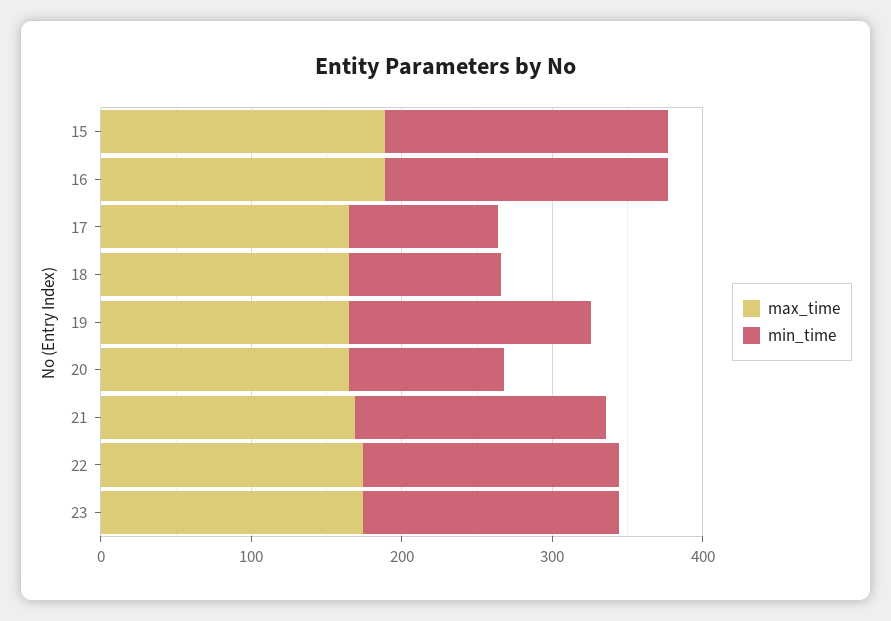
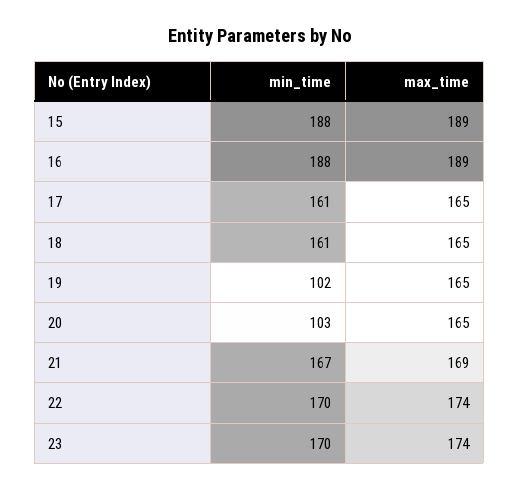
  {
    "max_time": {
      "15": 189,
      "16": 189,
      "17": 165,
      "18": 165,
      "19": 165,
      "20": 165,
      "21": 169,
      "22": 174,
      "23": 174
    },
    "min_time": {
      "15": 188,
      "16": 188,
-     "17": 100,
+     "17": 161,
-     "18": 100,
+     "18": 161,
-     "19": 160,
+     "19": 102,
      "20": 103,
      "21": 167,
      "22": 170,
      "23": 170
    }
  }

